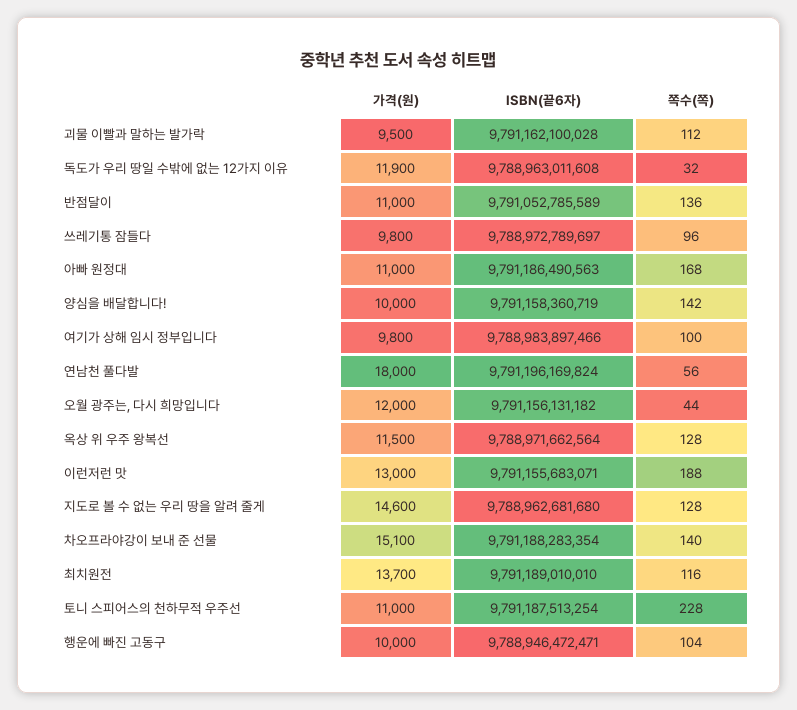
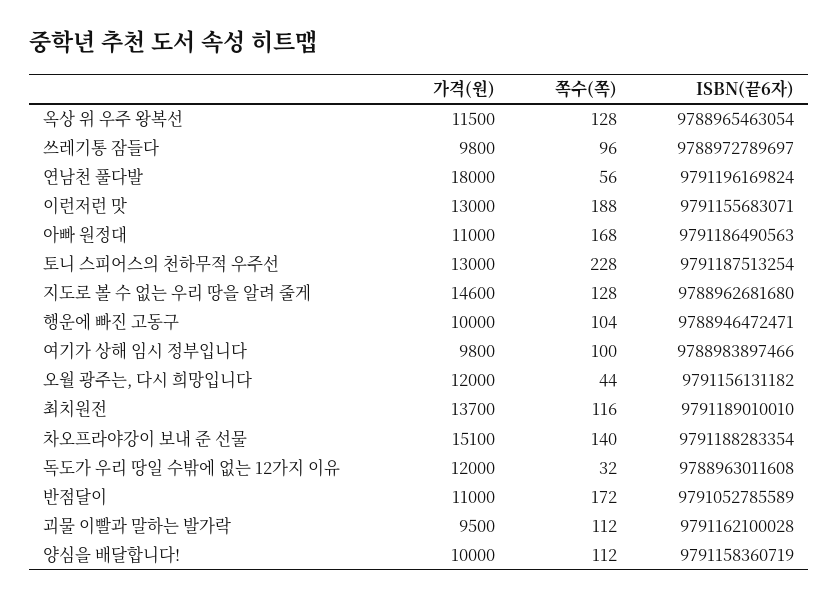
  {
    "가격(원)": {
      "괴물 이빨과 말하는 발가락": 9500,
-     "독도가 우리 땅일 수밖에 없는 12가지 이유": 11900,
+     "독도가 우리 땅일 수밖에 없는 12가지 이유": 12000,
      "반점달이": 11000,
      "쓰레기통 잠들다": 9800,
      "아빠 원정대": 11000,
      "양심을 배달합니다!": 10000,
      "여기가 상해 임시 정부입니다": 9800,
      "연남천 풀다발": 18000,
      "오월 광주는, 다시 희망입니다": 12000,
      "옥상 위 우주 왕복선": 11500,
      "이런저런 맛": 13000,
      "지도로 볼 수 없는 우리 땅을 알려 줄게": 14600,
      "차오프라야강이 보내 준 선물": 15100,
      "최치원전": 13700,
-     "토니 스피어스의 천하무적 우주선": 11000,
+     "토니 스피어스의 천하무적 우주선": 13000,
      "행운에 빠진 고동구": 10000
    },
    "ISBN(끝6자)": {
      "괴물 이빨과 말하는 발가락": 9791162100028,
      "독도가 우리 땅일 수밖에 없는 12가지 이유": 9788963011608,
      "반점달이": 9791052785589,
      "쓰레기통 잠들다": 9788972789697,
      "아빠 원정대": 9791186490563,
      "양심을 배달합니다!": 9791158360719,
      "여기가 상해 임시 정부입니다": 9788983897466,
      "연남천 풀다발": 9791196169824,
      "오월 광주는, 다시 희망입니다": 9791156131182,
-     "옥상 위 우주 왕복선": 9788971662564,
+     "옥상 위 우주 왕복선": 9788965463054,
      "이런저런 맛": 9791155683071,
      "지도로 볼 수 없는 우리 땅을 알려 줄게": 9788962681680,
      "차오프라야강이 보내 준 선물": 9791188283354,
      "최치원전": 9791189010010,
      "토니 스피어스의 천하무적 우주선": 9791187513254,
      "행운에 빠진 고동구": 9788946472471
    },
    "쪽수(쪽)": {
      "괴물 이빨과 말하는 발가락": 112,
      "독도가 우리 땅일 수밖에 없는 12가지 이유": 32,
-     "반점달이": 136,
+     "반점달이": 172,
      "쓰레기통 잠들다": 96,
      "아빠 원정대": 168,
-     "양심을 배달합니다!": 142,
+     "양심을 배달합니다!": 112,
      "여기가 상해 임시 정부입니다": 100,
      "연남천 풀다발": 56,
      "오월 광주는, 다시 희망입니다": 44,
      "옥상 위 우주 왕복선": 128,
      "이런저런 맛": 188,
      "지도로 볼 수 없는 우리 땅을 알려 줄게": 128,
      "차오프라야강이 보내 준 선물": 140,
      "최치원전": 116,
      "토니 스피어스의 천하무적 우주선": 228,
      "행운에 빠진 고동구": 104
    }
  }

